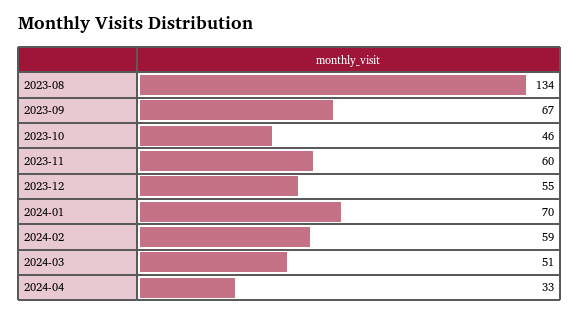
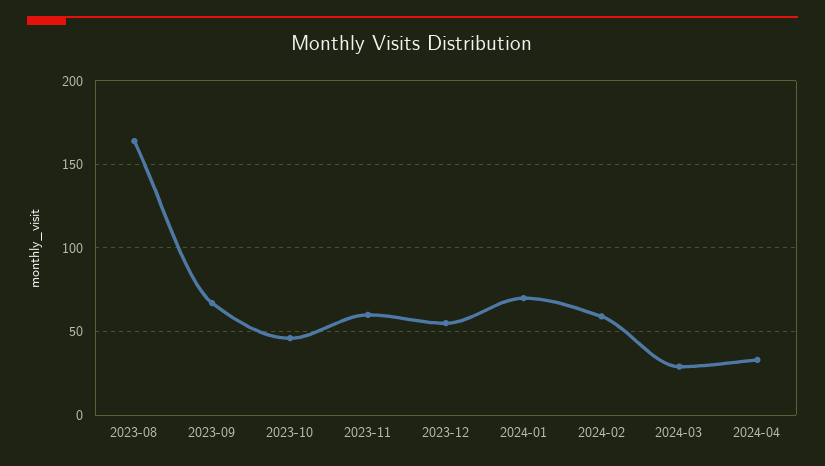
  {
-   "2023-08": 134,
+   "2023-08": 165,
    "2023-09": 67,
    "2023-10": 46,
    "2023-11": 60,
    "2023-12": 55,
    "2024-01": 70,
    "2024-02": 59,
-   "2024-03": 51,
+   "2024-03": 30,
    "2024-04": 33
  }

